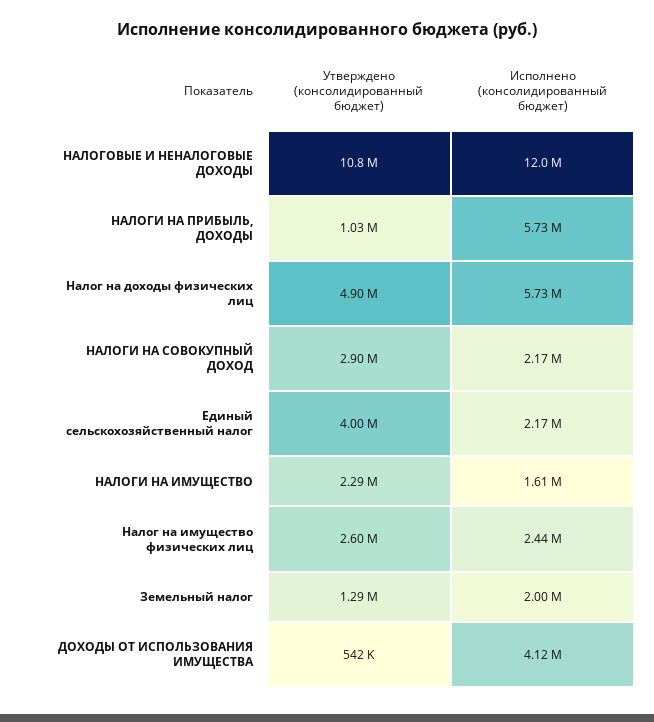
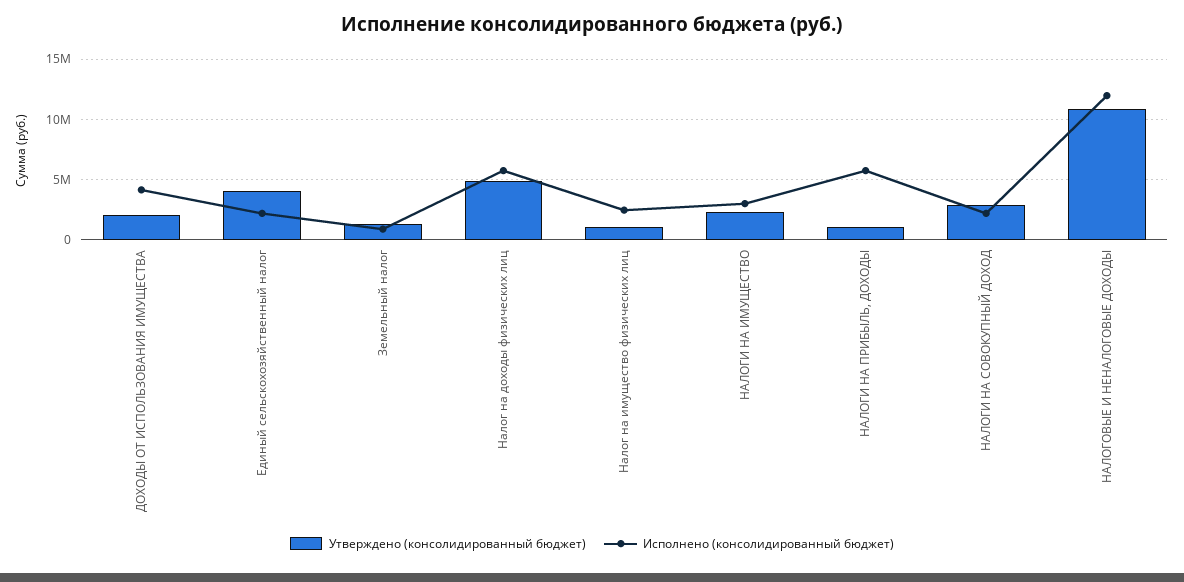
  {
    "Утверждено (консолидированный бюджет)": {
      "НАЛОГОВЫЕ И НЕНАЛОГОВЫЕ ДОХОДЫ": 10800000,
      "НАЛОГИ НА ПРИБЫЛЬ, ДОХОДЫ": 1030000,
      "Налог на доходы физических лиц": 4900000,
      "НАЛОГИ НА СОВОКУПНЫЙ ДОХОД": 2900000,
      "Единый сельскохозяйственный налог": 4000000,
      "НАЛОГИ НА ИМУЩЕСТВО": 2290000,
-     "Налог на имущество физических лиц": 2600000,
+     "Налог на имущество физических лиц": 1000000,
      "Земельный налог": 1290000,
-     "ДОХОДЫ ОТ ИСПОЛЬЗОВАНИЯ ИМУЩЕСТВА": 542000
+     "ДОХОДЫ ОТ ИСПОЛЬЗОВАНИЯ ИМУЩЕСТВА": 2000000
    },
    "Исполнено (консолидированный бюджет)": {
      "НАЛОГОВЫЕ И НЕНАЛОГОВЫЕ ДОХОДЫ": 12000000,
      "НАЛОГИ НА ПРИБЫЛЬ, ДОХОДЫ": 5730000,
      "Налог на доходы физических лиц": 5730000,
      "НАЛОГИ НА СОВОКУПНЫЙ ДОХОД": 2170000,
      "Единый сельскохозяйственный налог": 2170000,
-     "НАЛОГИ НА ИМУЩЕСТВО": 1610000,
+     "НАЛОГИ НА ИМУЩЕСТВО": 3000000,
      "Налог на имущество физических лиц": 2440000,
-     "Земельный налог": 2000000,
+     "Земельный налог": 1000000,
      "ДОХОДЫ ОТ ИСПОЛЬЗОВАНИЯ ИМУЩЕСТВА": 4120000
    }
  }

